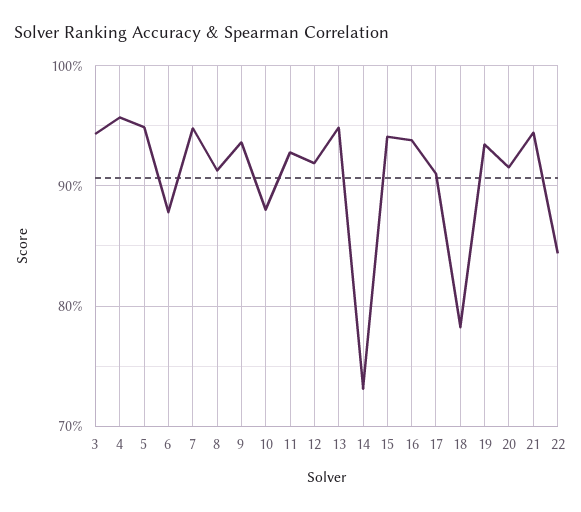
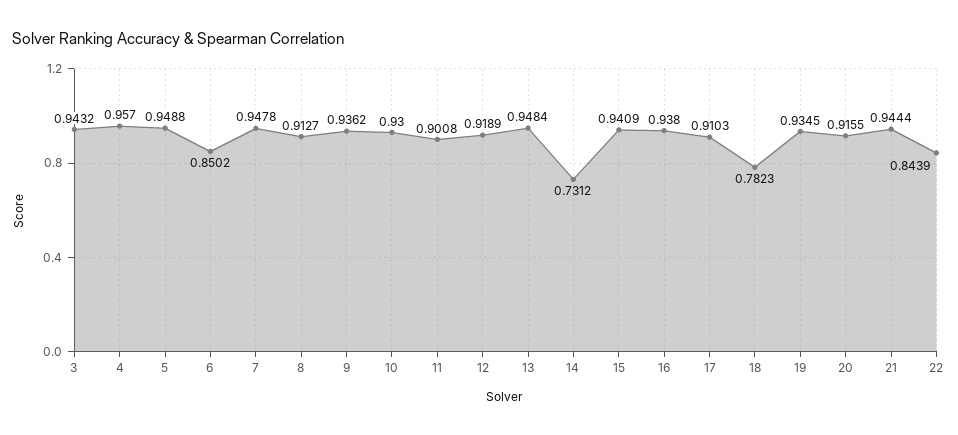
  {
    "3": 0.9432,
    "4": 0.957,
    "5": 0.9488,
-   "6": 0.88,
+   "6": 0.8502,
    "7": 0.9478,
    "8": 0.9127,
    "9": 0.9362,
-   "10": 0.88,
+   "10": 0.93,
-   "11": 0.93,
+   "11": 0.9008,
    "12": 0.9189,
    "13": 0.9484,
    "14": 0.7312,
    "15": 0.9409,
    "16": 0.938,
    "17": 0.9103,
    "18": 0.7823,
    "19": 0.9345,
    "20": 0.9155,
    "21": 0.9444,
    "22": 0.8439
  }

